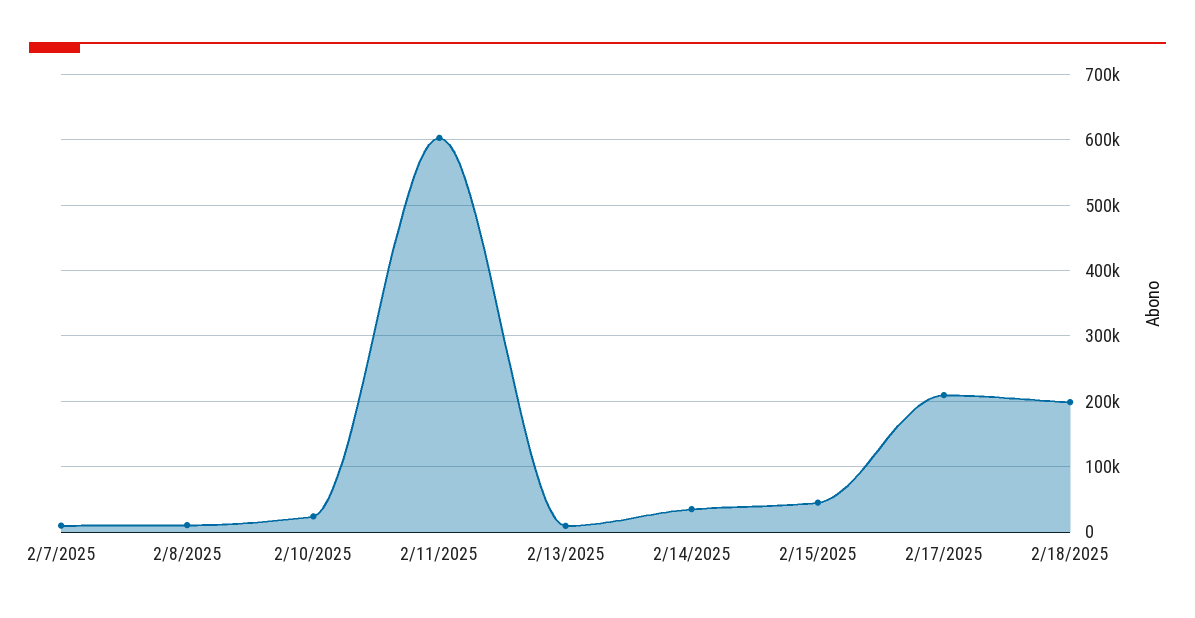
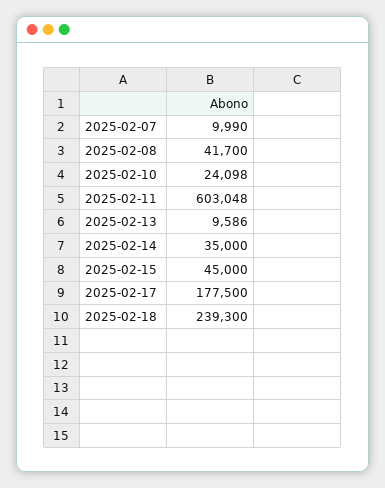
  {
    "2/7/2025": 9990,
-   "2/8/2025": 10000,
+   "2/8/2025": 41700,
    "2/10/2025": 24098,
    "2/11/2025": 603048,
    "2/13/2025": 9586,
    "2/14/2025": 35000,
    "2/15/2025": 45000,
-   "2/17/2025": 210000,
+   "2/17/2025": 177500,
-   "2/18/2025": 200000
+   "2/18/2025": 239300
  }

